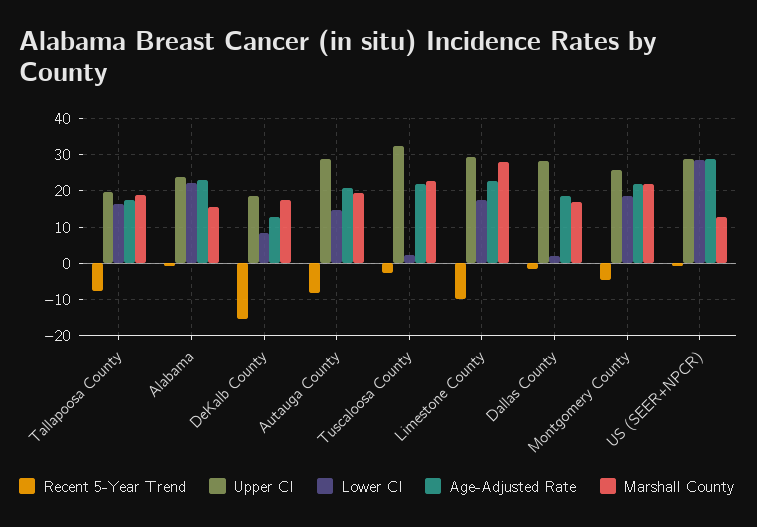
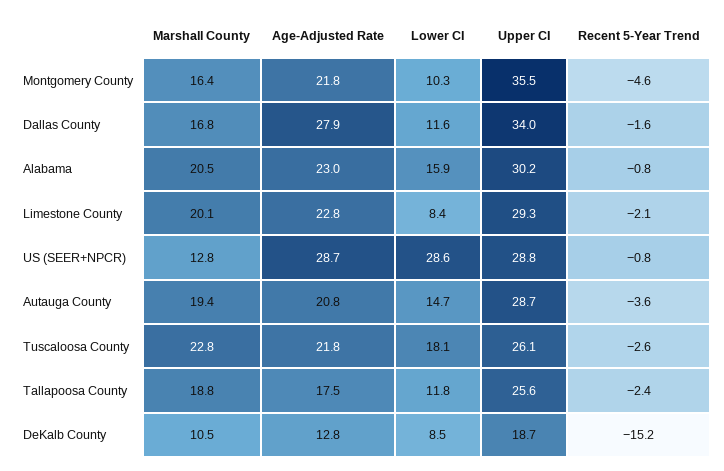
  {
    "Recent 5-Year Trend": {
-     "Tallapoosa County": -8,
+     "Tallapoosa County": -2.4,
      "Alabama": -0.8,
      "DeKalb County": -15.2,
-     "Autauga County": -8,
+     "Autauga County": -3.6,
      "Tuscaloosa County": -2.6,
-     "Limestone County": -10,
+     "Limestone County": -2.1,
      "Dallas County": -1.6,
      "Montgomery County": -4.6,
      "US (SEER+NPCR)": -0.8
    },
    "Upper CI": {
-     "Tallapoosa County": 20,
+     "Tallapoosa County": 25.6,
-     "Alabama": 24,
+     "Alabama": 30.2,
      "DeKalb County": 18.7,
      "Autauga County": 28.7,
-     "Tuscaloosa County": 32,
+     "Tuscaloosa County": 26.1,
      "Limestone County": 29.3,
-     "Dallas County": 28,
+     "Dallas County": 34,
-     "Montgomery County": 26,
+     "Montgomery County": 35.5,
      "US (SEER+NPCR)": 28.8
    },
    "Lower CI": {
-     "Tallapoosa County": 16,
+     "Tallapoosa County": 11.8,
-     "Alabama": 22,
+     "Alabama": 15.9,
      "DeKalb County": 8.5,
      "Autauga County": 14.7,
-     "Tuscaloosa County": 2,
+     "Tuscaloosa County": 18.1,
-     "Limestone County": 18,
+     "Limestone County": 8.4,
-     "Dallas County": 2,
+     "Dallas County": 11.6,
-     "Montgomery County": 18,
+     "Montgomery County": 10.3,
      "US (SEER+NPCR)": 28.6
    },
    "Age-Adjusted Rate": {
      "Tallapoosa County": 17.5,
      "Alabama": 23,
      "DeKalb County": 12.8,
      "Autauga County": 20.8,
      "Tuscaloosa County": 21.8,
      "Limestone County": 22.8,
-     "Dallas County": 18,
+     "Dallas County": 27.9,
      "Montgomery County": 21.8,
      "US (SEER+NPCR)": 28.7
    },
    "Marshall County": {
      "Tallapoosa County": 18.8,
-     "Alabama": 16,
+     "Alabama": 20.5,
-     "DeKalb County": 18,
+     "DeKalb County": 10.5,
      "Autauga County": 19.4,
      "Tuscaloosa County": 22.8,
-     "Limestone County": 28,
+     "Limestone County": 20.1,
      "Dallas County": 16.8,
-     "Montgomery County": 22,
+     "Montgomery County": 16.4,
      "US (SEER+NPCR)": 12.8
    }
  }

